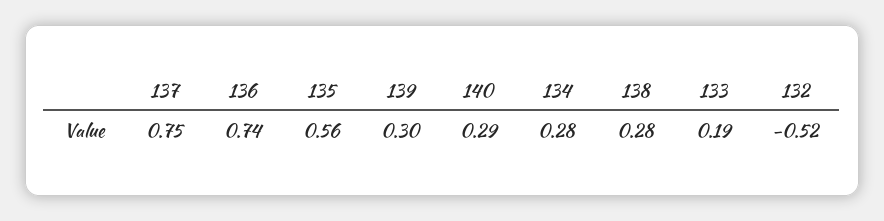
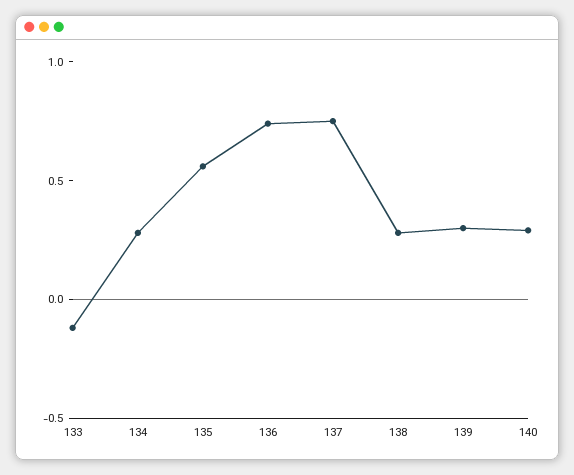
  {
    "137": 0.75,
    "136": 0.74,
    "135": 0.56,
    "139": 0.3,
    "140": 0.29,
    "134": 0.28,
    "138": 0.28,
-   "133": 0.19,
+   "133": -0.1
-   "132": -0.52
  }

